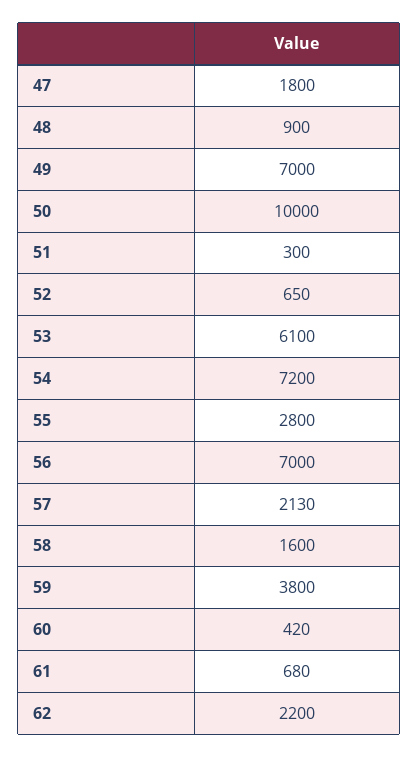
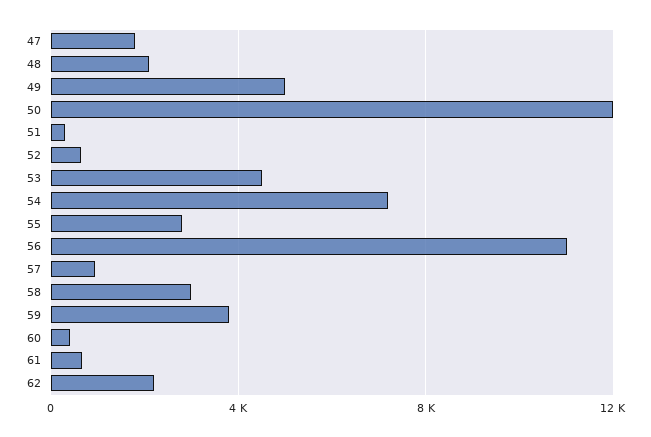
  {
    "47": 1800,
-   "48": 900,
+   "48": 2000,
-   "49": 7000,
+   "49": 5000,
-   "50": 10000,
+   "50": 12000,
    "51": 300,
    "52": 650,
-   "53": 6100,
+   "53": 4500,
    "54": 7200,
    "55": 2800,
-   "56": 7000,
+   "56": 11000,
-   "57": 2130,
+   "57": 1000,
-   "58": 1600,
+   "58": 3000,
    "59": 3800,
    "60": 420,
    "61": 680,
    "62": 2200
  }

